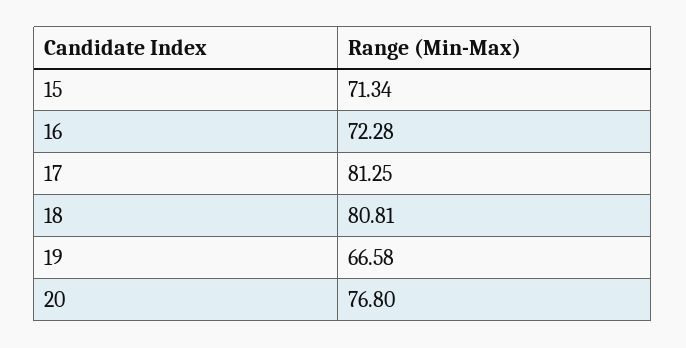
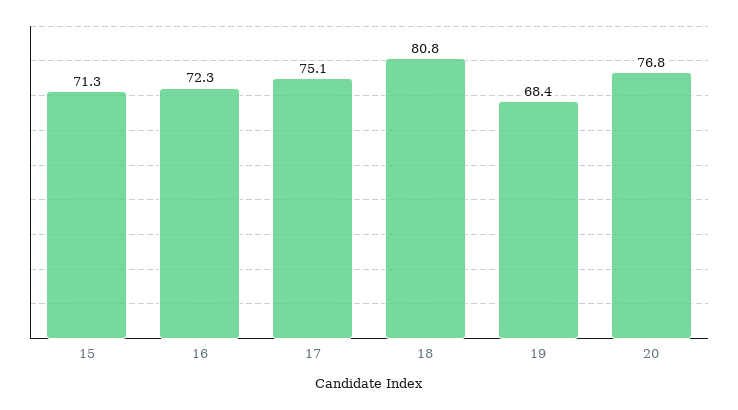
  {
    "15": 71.34,
    "16": 72.28,
-   "17": 81.25,
+   "17": 75.1,
    "18": 80.81,
-   "19": 66.58,
+   "19": 68.4,
    "20": 76.8
  }

